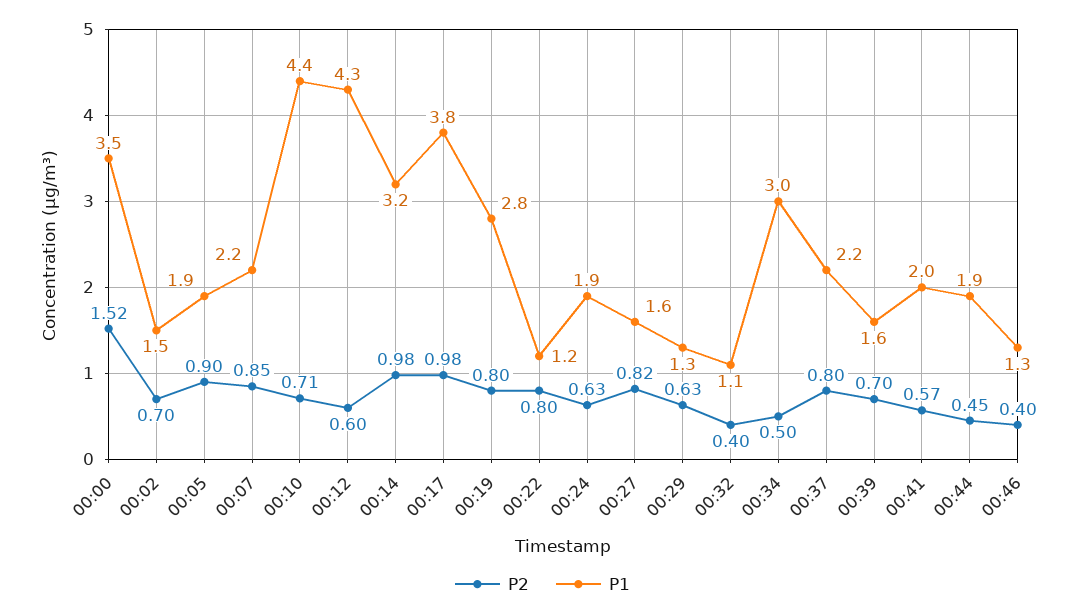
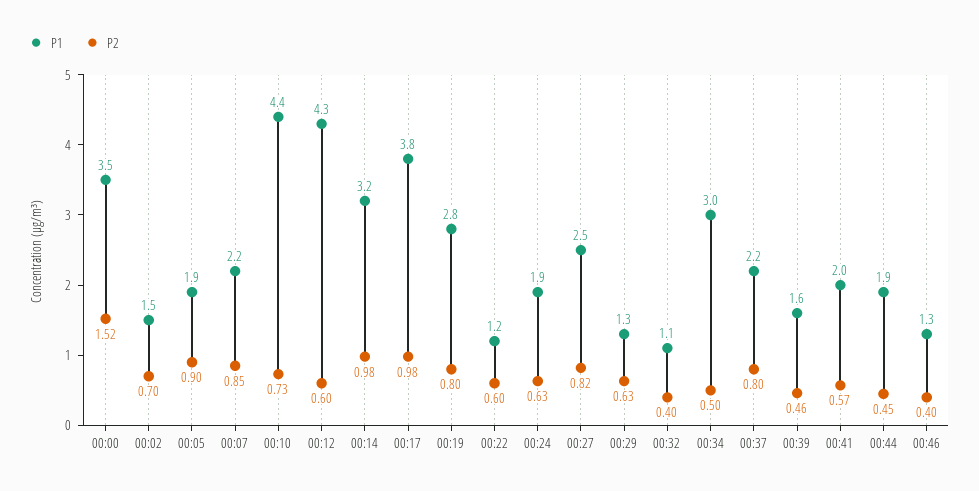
  {
    "P2": {
      "00:00": 1.52,
      "00:02": 0.7,
      "00:05": 0.9,
      "00:07": 0.85,
-     "00:10": 0.71,
+     "00:10": 0.73,
      "00:12": 0.6,
      "00:14": 0.98,
      "00:17": 0.98,
      "00:19": 0.8,
-     "00:22": 0.8,
+     "00:22": 0.6,
      "00:24": 0.63,
      "00:27": 0.82,
      "00:29": 0.63,
      "00:32": 0.4,
      "00:34": 0.5,
      "00:37": 0.8,
-     "00:39": 0.7,
+     "00:39": 0.46,
      "00:41": 0.57,
      "00:44": 0.45,
      "00:46": 0.4
    },
    "P1": {
      "00:00": 3.5,
      "00:02": 1.5,
      "00:05": 1.9,
      "00:07": 2.2,
      "00:10": 4.4,
      "00:12": 4.3,
      "00:14": 3.2,
      "00:17": 3.8,
      "00:19": 2.8,
      "00:22": 1.2,
      "00:24": 1.9,
-     "00:27": 1.6,
+     "00:27": 2.5,
      "00:29": 1.3,
      "00:32": 1.1,
      "00:34": 3,
      "00:37": 2.2,
      "00:39": 1.6,
      "00:41": 2,
      "00:44": 1.9,
      "00:46": 1.3
    }
  }

